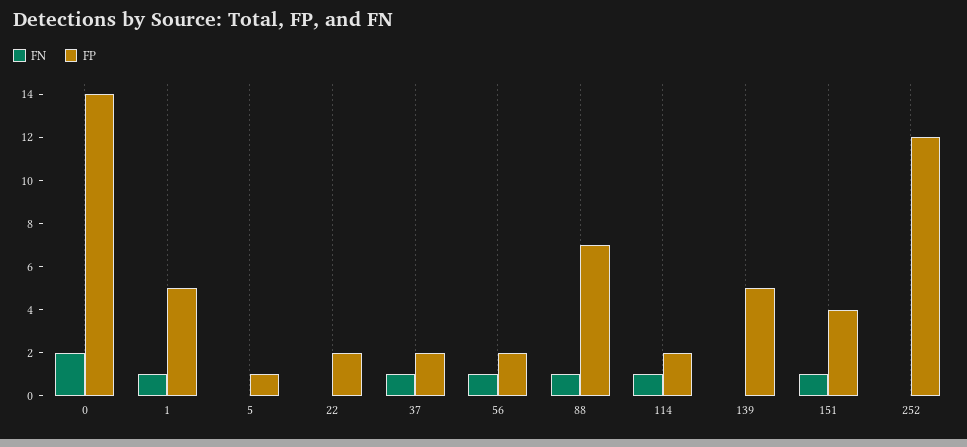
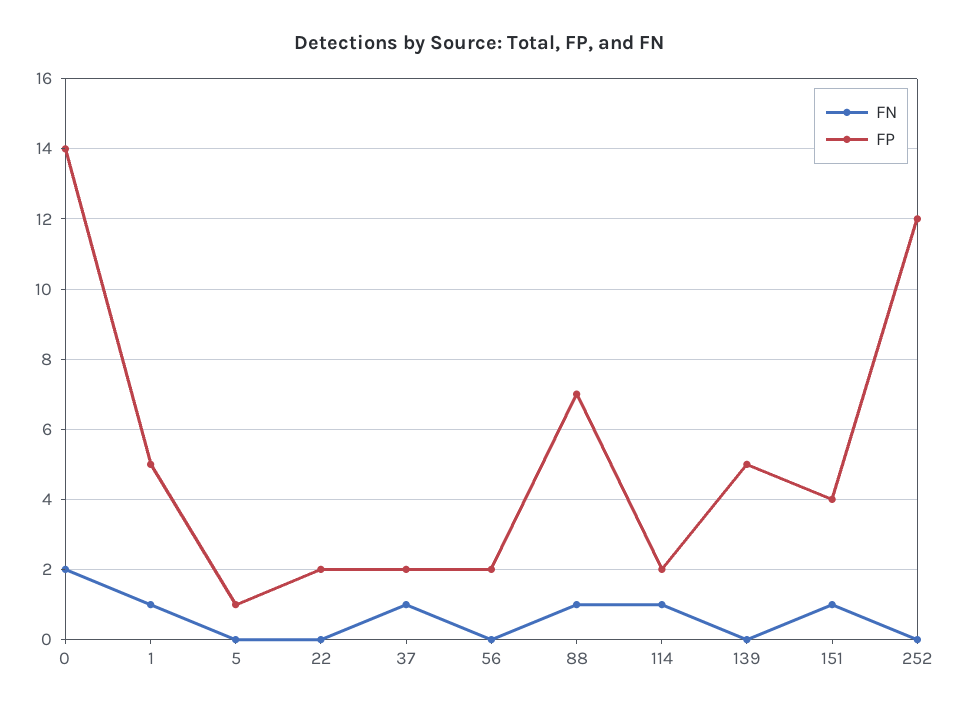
  {
    "FN": {
      "0": 2,
      "1": 1,
      "5": 0,
      "22": 0,
      "37": 1,
-     "56": 1,
+     "56": 0,
      "88": 1,
      "114": 1,
      "139": 0,
      "151": 1,
      "252": 0
    },
    "FP": {
      "0": 14,
      "1": 5,
      "5": 1,
      "22": 2,
      "37": 2,
      "56": 2,
      "88": 7,
      "114": 2,
      "139": 5,
      "151": 4,
      "252": 12
    }
  }

